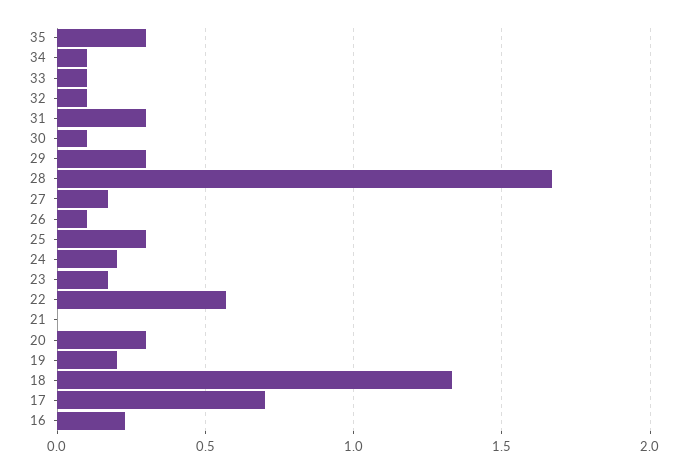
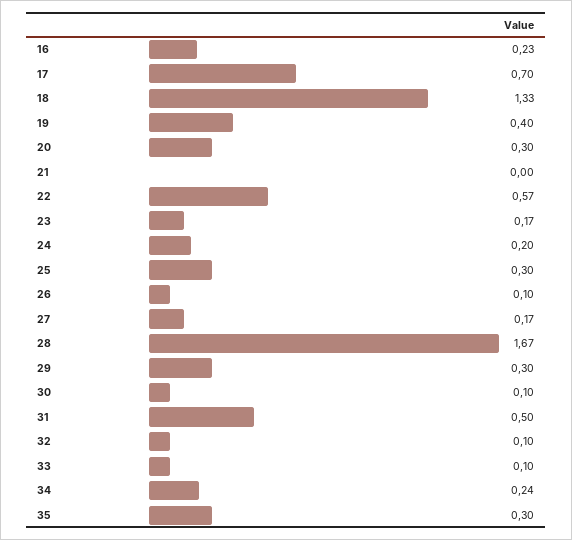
  {
    "35": 0.3,
-   "34": 0.1,
+   "34": 0.24,
    "33": 0.1,
    "32": 0.1,
-   "31": 0.3,
+   "31": 0.5,
    "30": 0.1,
    "29": 0.3,
    "28": 1.67,
    "27": 0.17,
    "26": 0.1,
    "25": 0.3,
    "24": 0.2,
    "23": 0.17,
    "22": 0.57,
    "21": 0,
    "20": 0.3,
-   "19": 0.2,
+   "19": 0.4,
    "18": 1.33,
    "17": 0.7,
    "16": 0.23
  }

